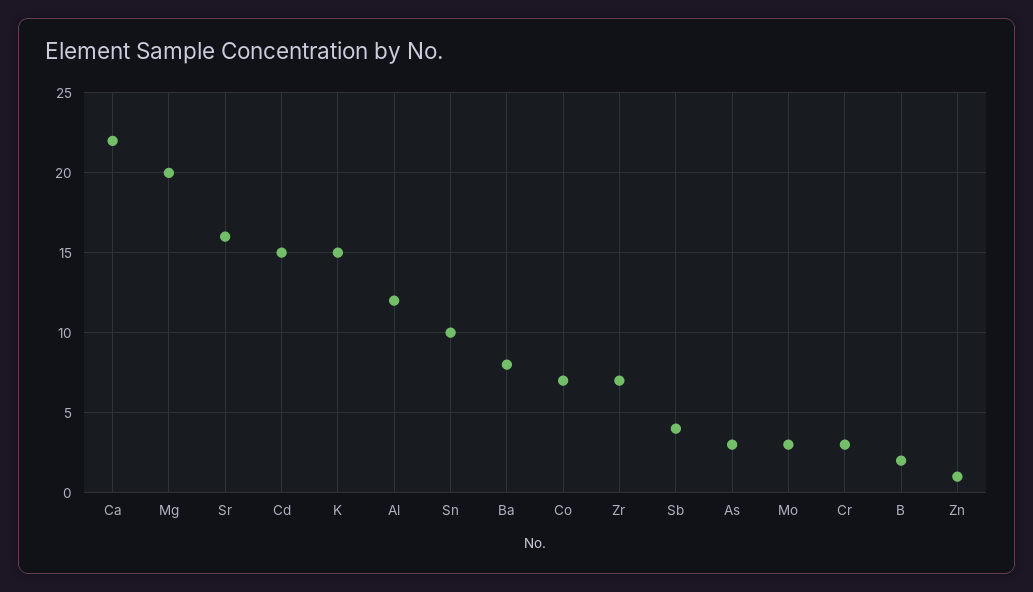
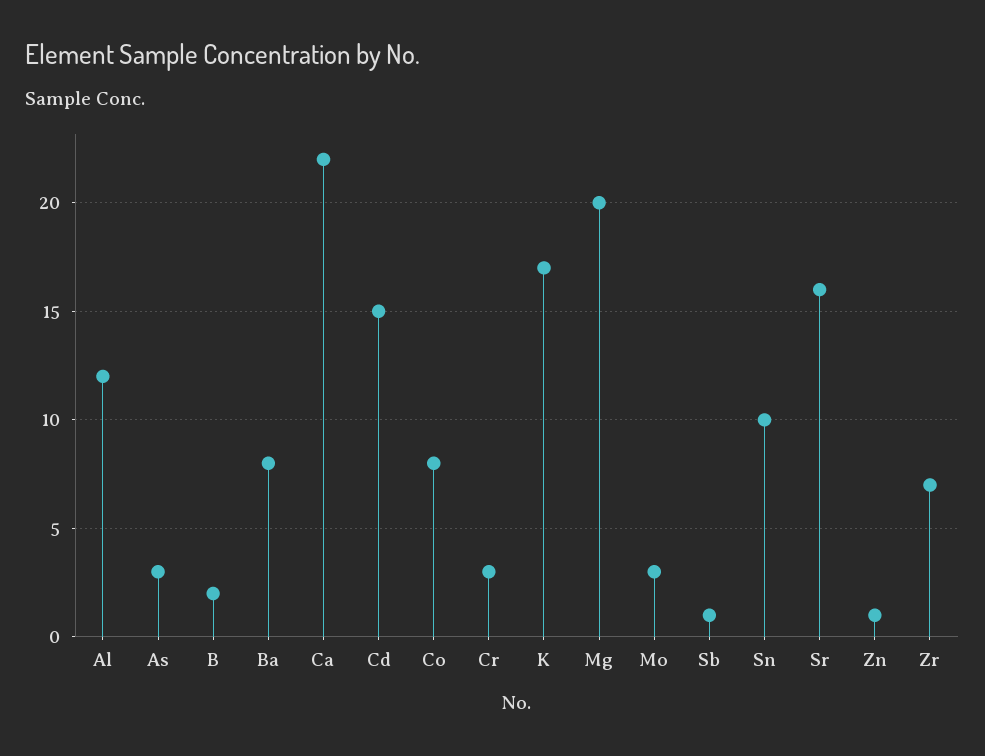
  {
    "Ca": 22,
    "Mg": 20,
    "Sr": 16,
    "Cd": 15,
-   "K": 15,
+   "K": 17,
    "Al": 12,
    "Sn": 10,
    "Ba": 8,
-   "Co": 7,
+   "Co": 8,
    "Zr": 7,
-   "Sb": 4,
+   "Sb": 1,
    "As": 3,
    "Mo": 3,
    "Cr": 3,
    "B": 2,
    "Zn": 1
  }

